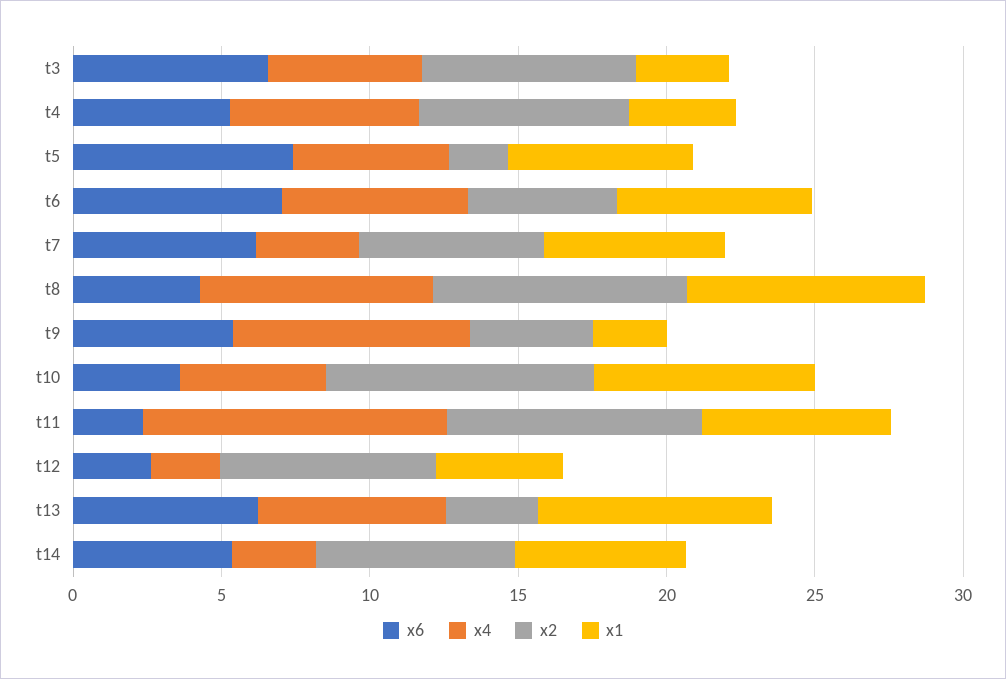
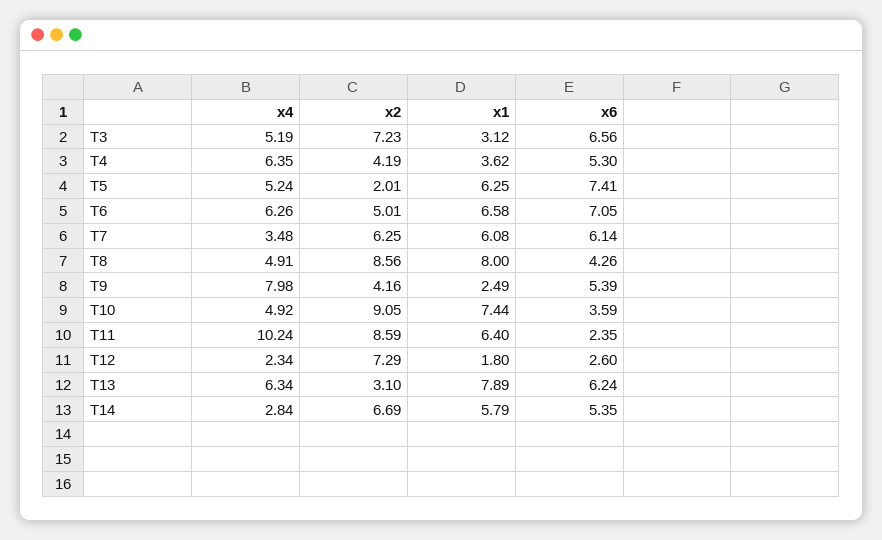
  {
    "x6": {
      "t3": 6.56,
      "t4": 5.3,
      "t5": 7.41,
      "t6": 7.05,
      "t7": 6.14,
      "t8": 4.26,
      "t9": 5.39,
      "t10": 3.59,
      "t11": 2.35,
      "t12": 2.6,
      "t13": 6.24,
      "t14": 5.35
    },
    "x4": {
      "t3": 5.19,
      "t4": 6.35,
      "t5": 5.24,
      "t6": 6.26,
      "t7": 3.48,
-     "t8": 8,
+     "t8": 4.91,
      "t9": 7.98,
      "t10": 4.92,
      "t11": 10.24,
      "t12": 2.34,
      "t13": 6.34,
      "t14": 2.84
    },
    "x2": {
      "t3": 7.23,
-     "t4": 7,
+     "t4": 4.19,
      "t5": 2.01,
      "t6": 5.01,
      "t7": 6.25,
      "t8": 8.56,
      "t9": 4.16,
      "t10": 9.05,
      "t11": 8.59,
      "t12": 7.29,
      "t13": 3.1,
      "t14": 6.69
    },
    "x1": {
      "t3": 3.12,
      "t4": 3.62,
      "t5": 6.25,
      "t6": 6.58,
      "t7": 6.08,
      "t8": 8,
      "t9": 2.49,
      "t10": 7.44,
      "t11": 6.4,
-     "t12": 4,
+     "t12": 1.8,
      "t13": 7.89,
      "t14": 5.79
    }
  }

